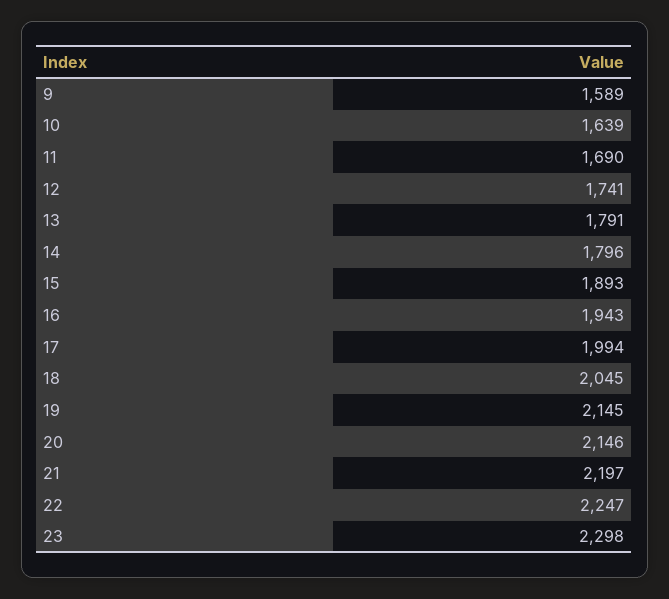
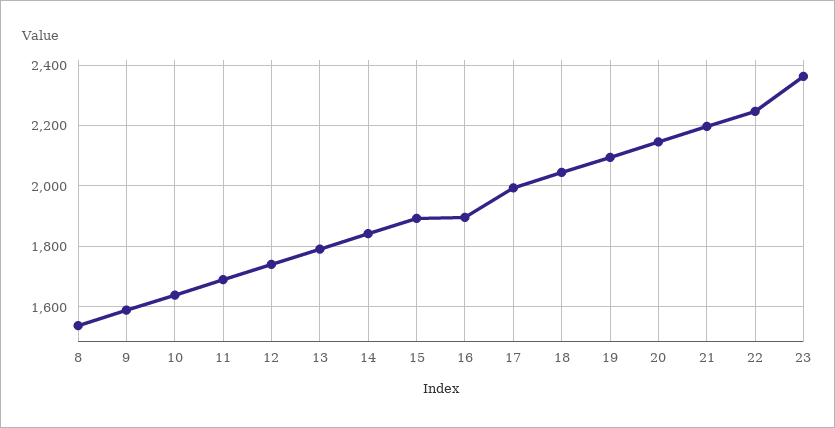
  {
    "9": 1589,
    "10": 1639,
    "11": 1690,
    "12": 1741,
    "13": 1791,
-   "14": 1796,
+   "14": 1840,
    "15": 1893,
-   "16": 1943,
+   "16": 1900,
    "17": 1994,
    "18": 2045,
-   "19": 2145,
+   "19": 2100,
    "20": 2146,
    "21": 2197,
    "22": 2247,
-   "23": 2298
+   "23": 2360,
+   "8": 1540
  }

